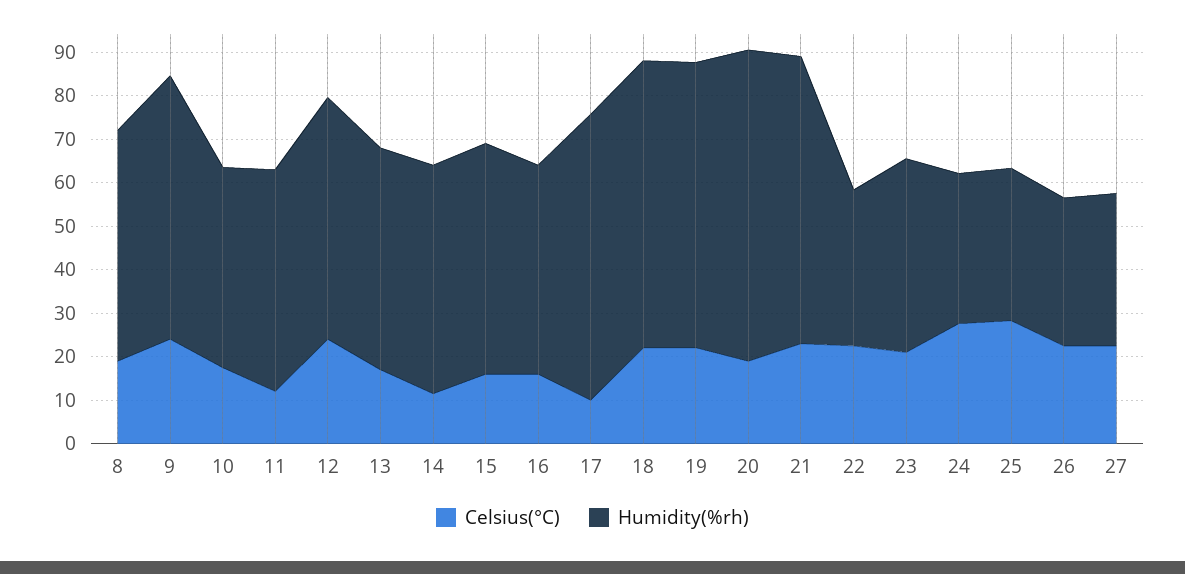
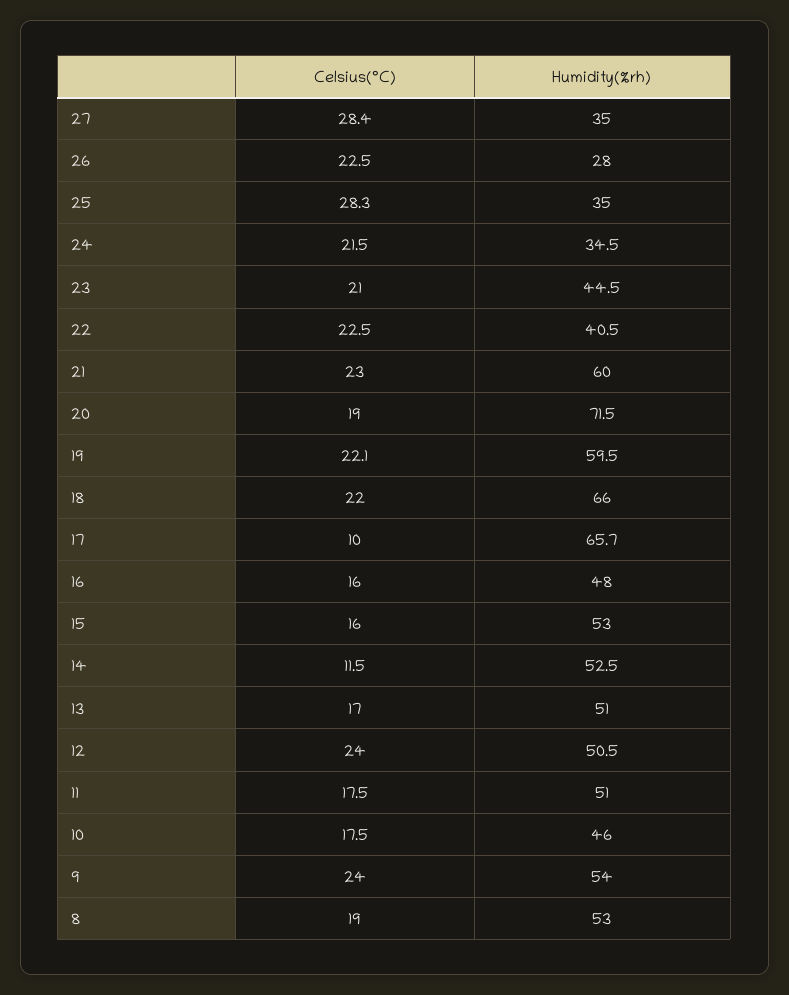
  {
    "Celsius(°C)": {
      "8": 19,
      "9": 24,
      "10": 17.5,
-     "11": 12,
+     "11": 17.5,
      "12": 24,
      "13": 17,
      "14": 11.5,
      "15": 16,
      "16": 16,
      "17": 10,
      "18": 22,
      "19": 22.1,
      "20": 19,
      "21": 23,
      "22": 22.5,
      "23": 21,
-     "24": 28,
+     "24": 21.5,
      "25": 28.3,
      "26": 22.5,
-     "27": 22
+     "27": 28.4
    },
    "Humidity(%rh)": {
      "8": 53,
-     "9": 60,
+     "9": 54,
      "10": 46,
      "11": 51,
-     "12": 56,
+     "12": 50.5,
      "13": 51,
      "14": 52.5,
      "15": 53,
      "16": 48,
      "17": 65.7,
      "18": 66,
-     "19": 66,
+     "19": 59.5,
      "20": 71.5,
-     "21": 66,
+     "21": 60,
-     "22": 36,
+     "22": 40.5,
      "23": 44.5,
      "24": 34.5,
      "25": 35,
-     "26": 34,
+     "26": 28,
      "27": 35
    }
  }

